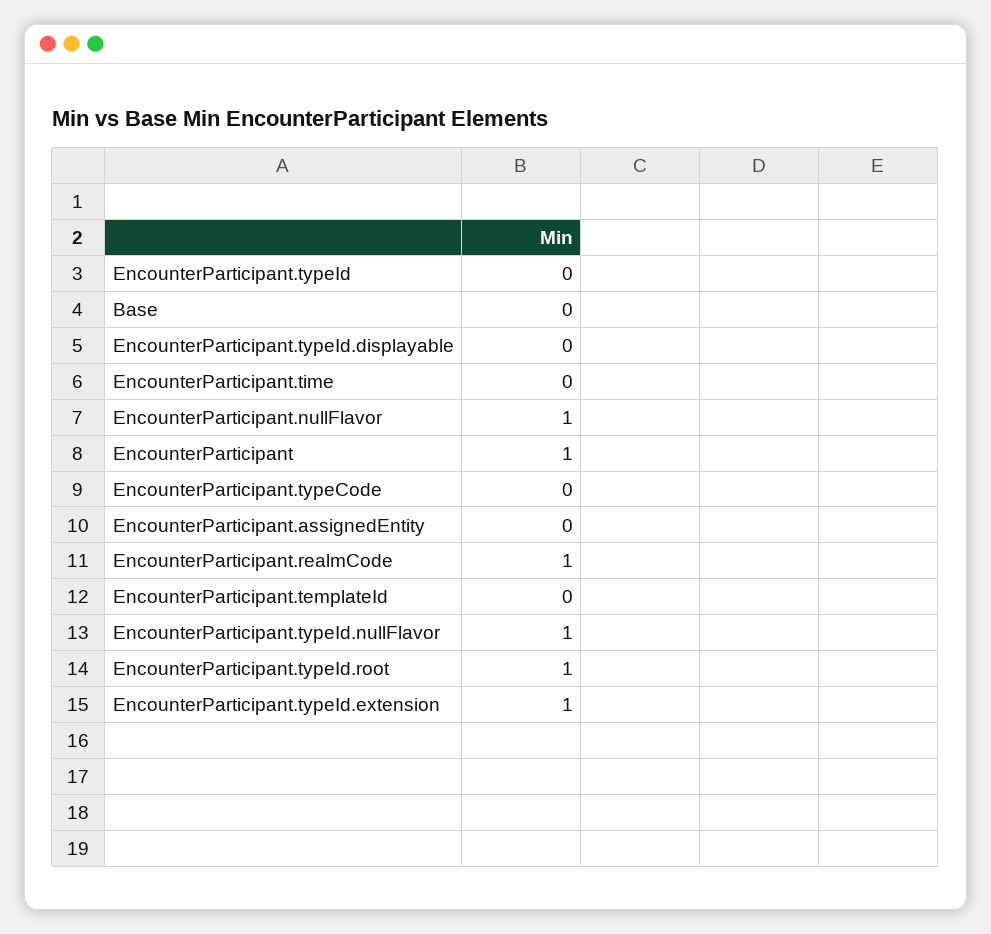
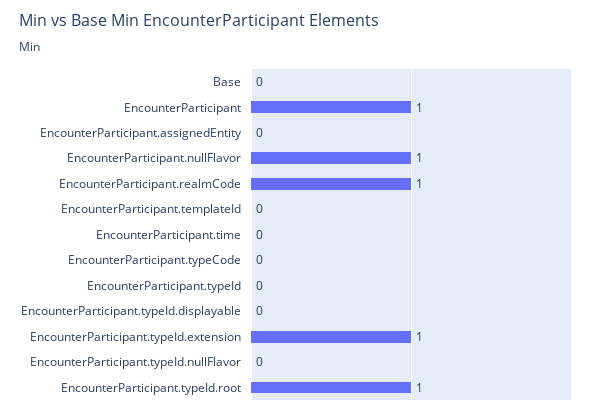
  {
    "EncounterParticipant.typeId": 0,
    "Base": 0,
    "EncounterParticipant.typeId.displayable": 0,
    "EncounterParticipant.time": 0,
    "EncounterParticipant.nullFlavor": 1,
    "EncounterParticipant": 1,
    "EncounterParticipant.typeCode": 0,
    "EncounterParticipant.assignedEntity": 0,
    "EncounterParticipant.realmCode": 1,
    "EncounterParticipant.templateId": 0,
-   "EncounterParticipant.typeId.nullFlavor": 1,
+   "EncounterParticipant.typeId.nullFlavor": 0,
    "EncounterParticipant.typeId.root": 1,
    "EncounterParticipant.typeId.extension": 1
  }

